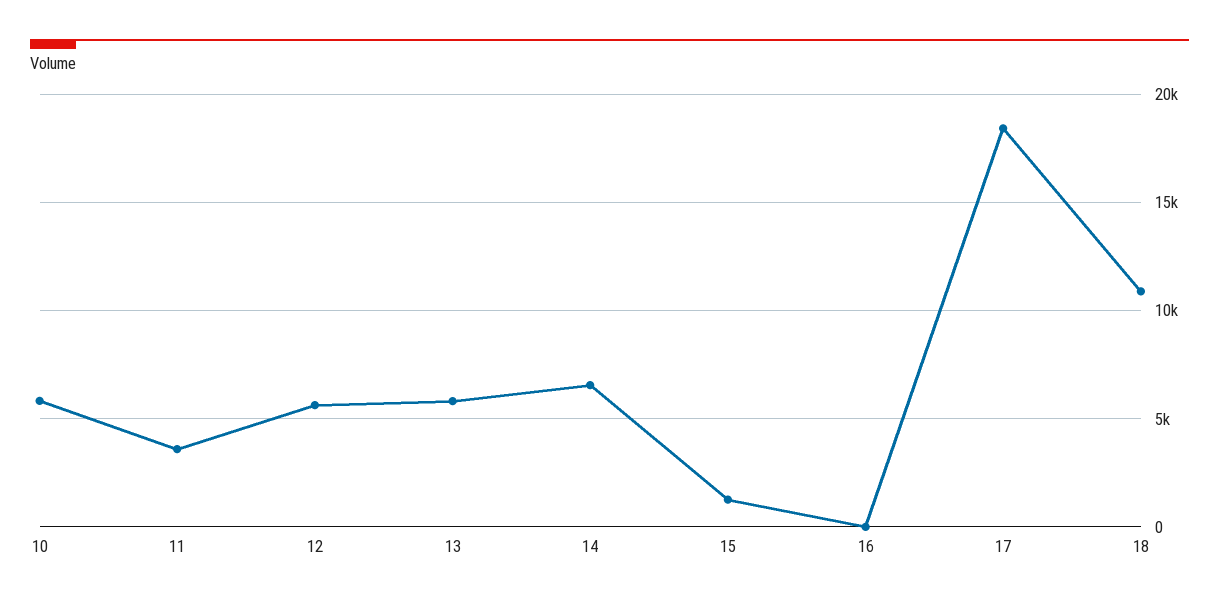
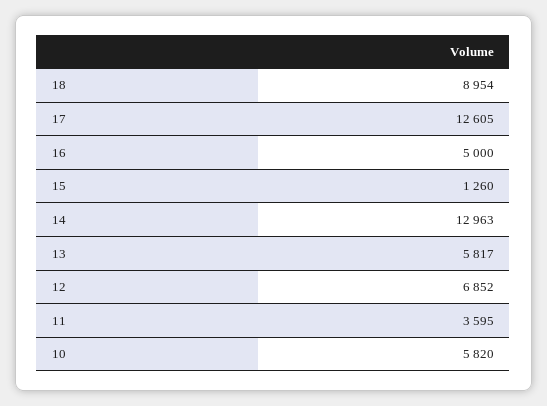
  {
    "10": 5820,
    "11": 3595,
-   "12": 5500,
+   "12": 6852,
    "13": 5817,
-   "14": 6500,
+   "14": 12963,
    "15": 1260,
-   "16": 0,
+   "16": 5000,
-   "17": 18500,
+   "17": 12605,
-   "18": 11000
+   "18": 8954
  }

